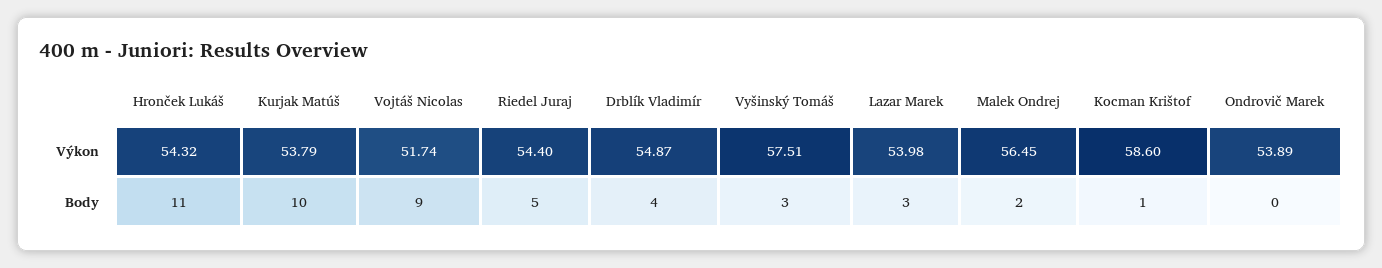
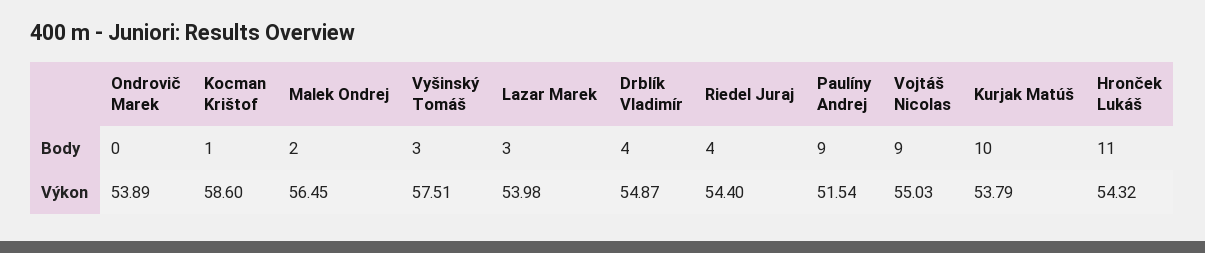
  {
    "Hronček Lukáš": {
      "Výkon": 54.32,
      "Body": 11
    },
    "Kurjak Matúš": {
      "Výkon": 53.79,
      "Body": 10
    },
    "Vojtáš Nicolas": {
-     "Výkon": 51.74,
+     "Výkon": 55.03,
      "Body": 9
    },
    "Riedel Juraj": {
      "Výkon": 54.4,
-     "Body": 5
+     "Body": 4
    },
    "Drblík Vladimír": {
      "Výkon": 54.87,
      "Body": 4
    },
    "Vyšinský Tomáš": {
      "Výkon": 57.51,
      "Body": 3
    },
    "Lazar Marek": {
      "Výkon": 53.98,
      "Body": 3
    },
    "Malek Ondrej": {
      "Výkon": 56.45,
      "Body": 2
    },
    "Kocman Krištof": {
      "Výkon": 58.6,
      "Body": 1
    },
    "Ondrovič Marek": {
      "Výkon": 53.89,
      "Body": 0
-   }
+   },
+   "Paulíny Andrej": {
+     "Body": 9,
+     "Výkon": 51.54
+   }
  }

